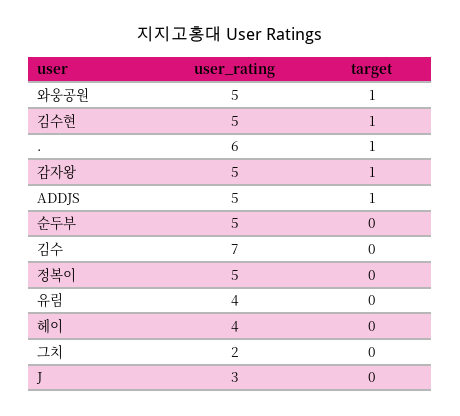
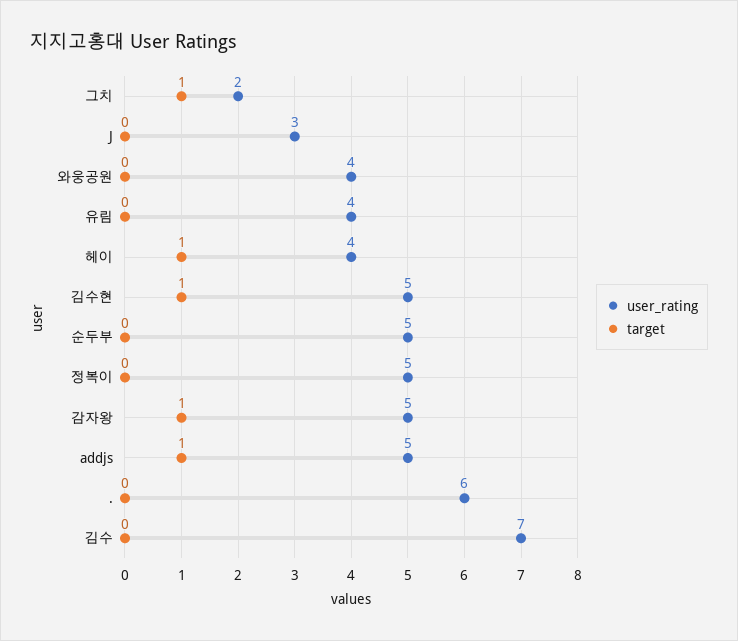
  {
    "user_rating": {
-     "와웅공원": 5,
+     "와웅공원": 4,
      "김수현": 5,
      ".": 6,
      "감자왕": 5,
      "ADDJS": 5,
      "순두부": 5,
      "김수": 7,
      "정복이": 5,
      "유림": 4,
      "헤이": 4,
      "그치": 2,
      "J": 3
    },
    "target": {
-     "와웅공원": 1,
+     "와웅공원": 0,
      "김수현": 1,
-     ".": 1,
+     ".": 0,
      "감자왕": 1,
      "ADDJS": 1,
      "순두부": 0,
      "김수": 0,
      "정복이": 0,
      "유림": 0,
-     "헤이": 0,
+     "헤이": 1,
-     "그치": 0,
+     "그치": 1,
      "J": 0
    }
  }

